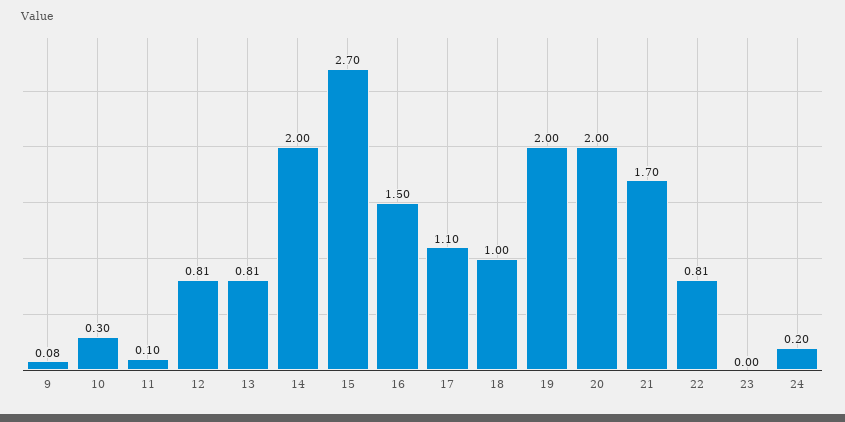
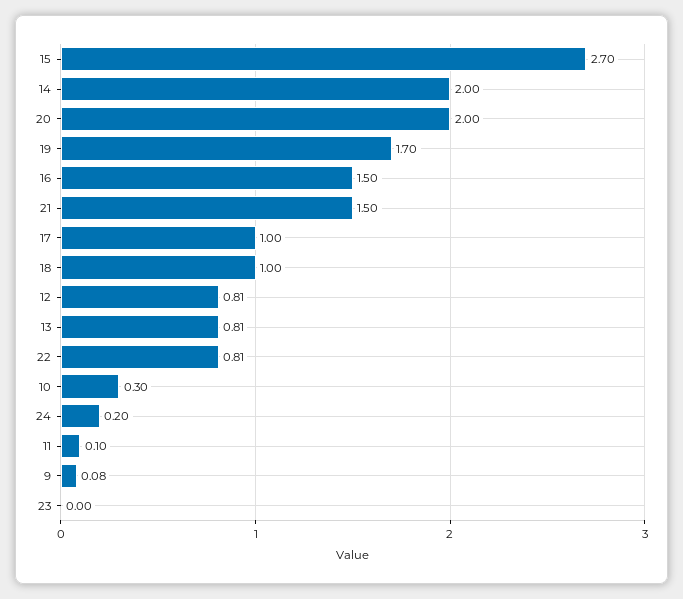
  {
    "9": 0.08,
    "10": 0.3,
    "11": 0.1,
    "12": 0.81,
    "13": 0.81,
    "14": 2,
    "15": 2.7,
    "16": 1.5,
-   "17": 1.1,
+   "17": 1,
    "18": 1,
-   "19": 2,
+   "19": 1.7,
    "20": 2,
-   "21": 1.7,
+   "21": 1.5,
    "22": 0.81,
    "23": 0,
    "24": 0.2
  }

